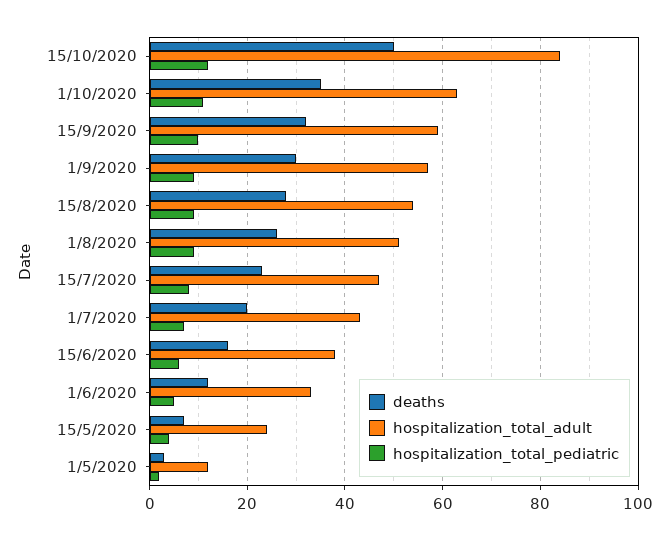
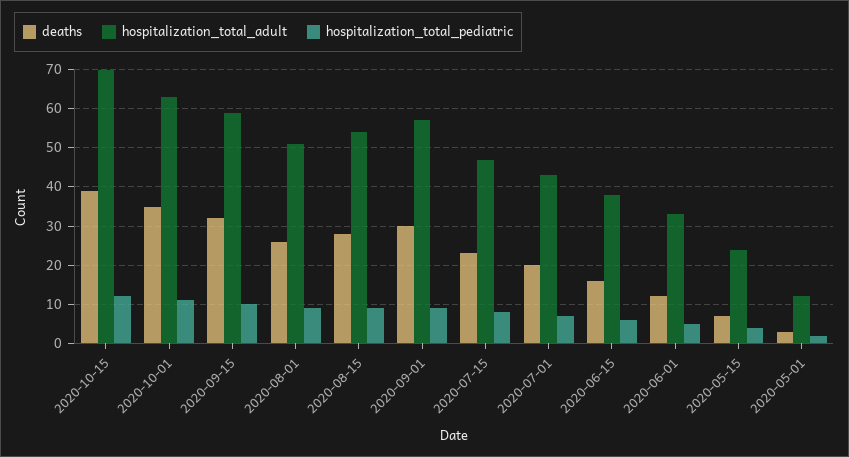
  {
    "deaths": {
-     "15/10/2020": 50,
+     "15/10/2020": 40,
      "1/10/2020": 35,
      "15/9/2020": 30,
      "1/9/2020": 30,
      "15/8/2020": 30,
      "1/8/2020": 25,
      "15/7/2020": 25,
      "1/7/2020": 20,
      "15/6/2020": 15,
      "1/6/2020": 10,
      "15/5/2020": 5,
      "1/5/2020": 5
    },
    "hospitalization_total_adult": {
-     "15/10/2020": 85,
+     "15/10/2020": 70,
      "1/10/2020": 65,
      "15/9/2020": 60,
      "1/9/2020": 55,
      "15/8/2020": 55,
      "1/8/2020": 50,
      "15/7/2020": 45,
      "1/7/2020": 45,
      "15/6/2020": 40,
      "1/6/2020": 35,
      "15/5/2020": 25,
      "1/5/2020": 10
    },
    "hospitalization_total_pediatric": {
      "15/10/2020": 10,
      "1/10/2020": 10,
      "15/9/2020": 10,
      "1/9/2020": 10,
      "15/8/2020": 10,
      "1/8/2020": 10,
      "15/7/2020": 10,
      "1/7/2020": 5,
      "15/6/2020": 5,
      "1/6/2020": 5,
      "15/5/2020": 5,
      "1/5/2020": 0
    }
  }

